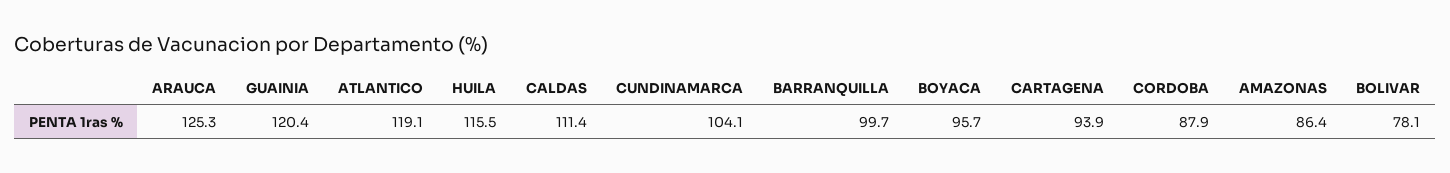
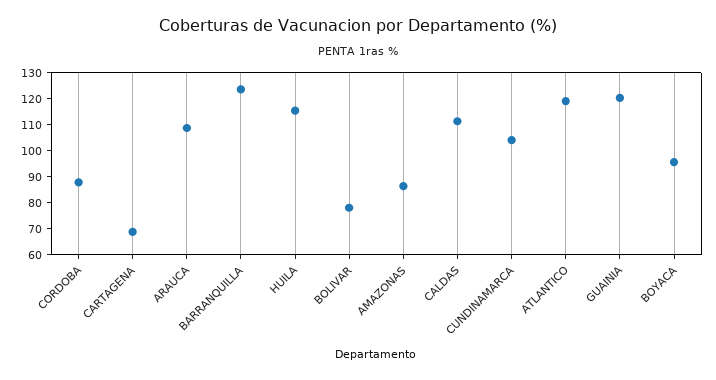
  {
-   "ARAUCA": 125.3,
+   "ARAUCA": 110,
    "GUAINIA": 120.4,
    "ATLANTICO": 119.1,
    "HUILA": 115.5,
    "CALDAS": 111.4,
    "CUNDINAMARCA": 104.1,
-   "BARRANQUILLA": 99.7,
+   "BARRANQUILLA": 125,
    "BOYACA": 95.7,
-   "CARTAGENA": 93.9,
+   "CARTAGENA": 70,
    "CORDOBA": 87.9,
    "AMAZONAS": 86.4,
    "BOLIVAR": 78.1
  }

